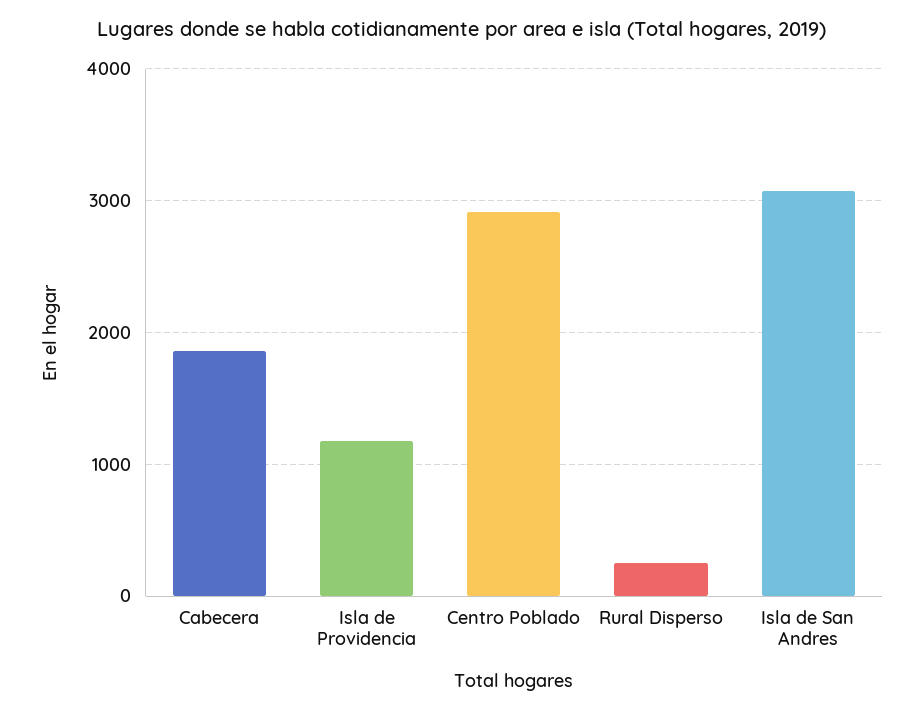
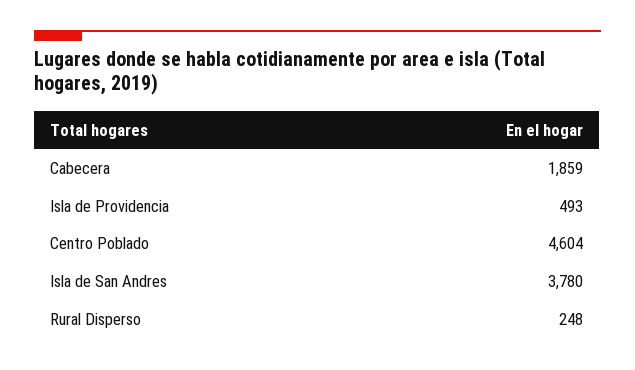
  {
    "Cabecera": 1859,
-   "Isla de Providencia": 1200,
+   "Isla de Providencia": 493,
-   "Centro Poblado": 2900,
+   "Centro Poblado": 4604,
    "Rural Disperso": 248,
-   "Isla de San Andres": 3100
+   "Isla de San Andres": 3780
  }

